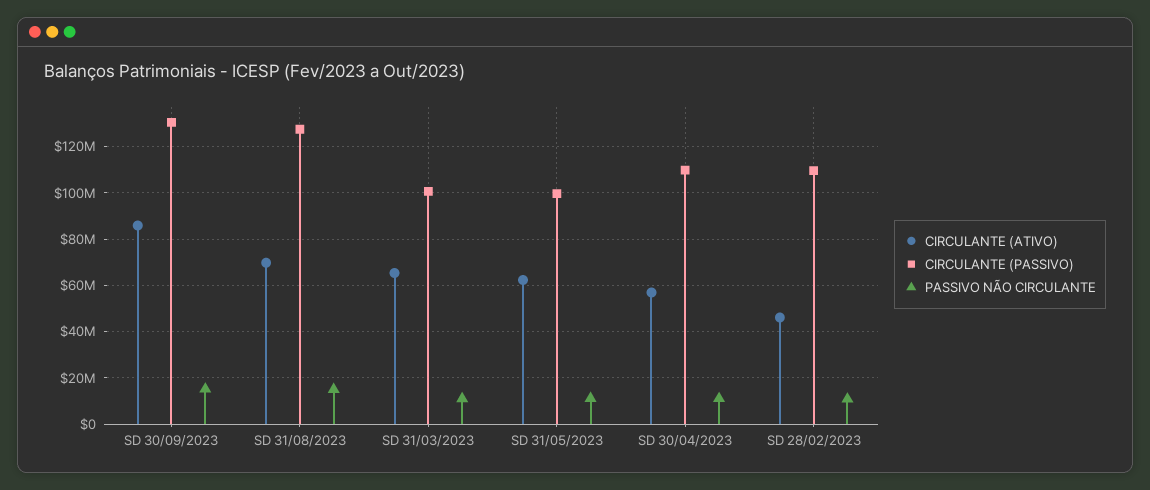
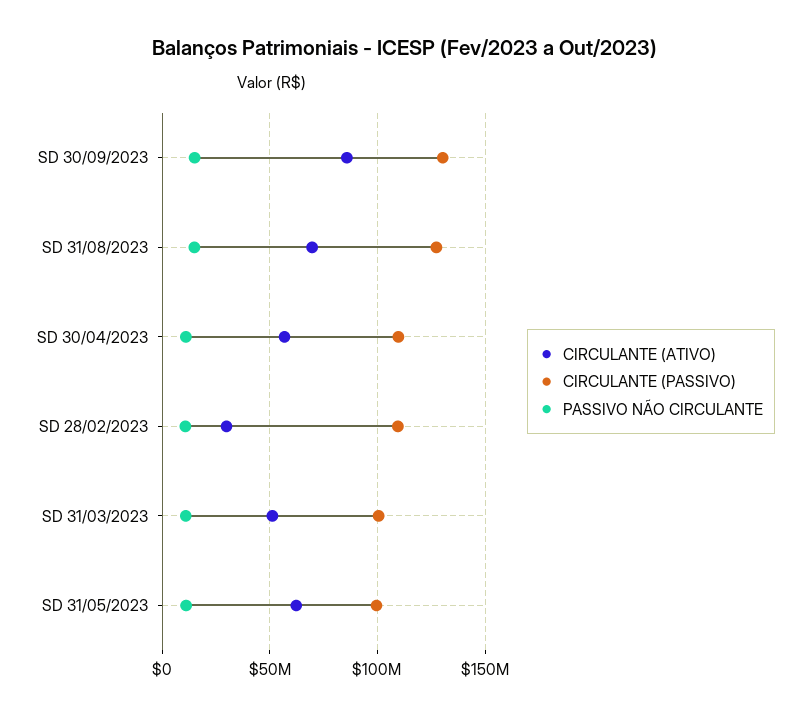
  {
    "CIRCULANTE (ATIVO)": {
      "SD 30/09/2023": 85000000,
      "SD 31/08/2023": 70000000,
-     "SD 31/03/2023": 65000000,
+     "SD 31/03/2023": 50000000,
      "SD 31/05/2023": 60000000,
      "SD 30/04/2023": 55000000,
-     "SD 28/02/2023": 45000000
+     "SD 28/02/2023": 30000000
    },
    "CIRCULANTE (PASSIVO)": {
      "SD 30/09/2023": 130000000,
      "SD 31/08/2023": 125000000,
      "SD 31/03/2023": 100000000,
      "SD 31/05/2023": 100000000,
      "SD 30/04/2023": 110000000,
      "SD 28/02/2023": 110000000
    },
    "PASSIVO NÃO CIRCULANTE": {
      "SD 30/09/2023": 15000000,
      "SD 31/08/2023": 15000000,
      "SD 31/03/2023": 10000000,
      "SD 31/05/2023": 10000000,
      "SD 30/04/2023": 10000000,
      "SD 28/02/2023": 10000000
    }
  }

